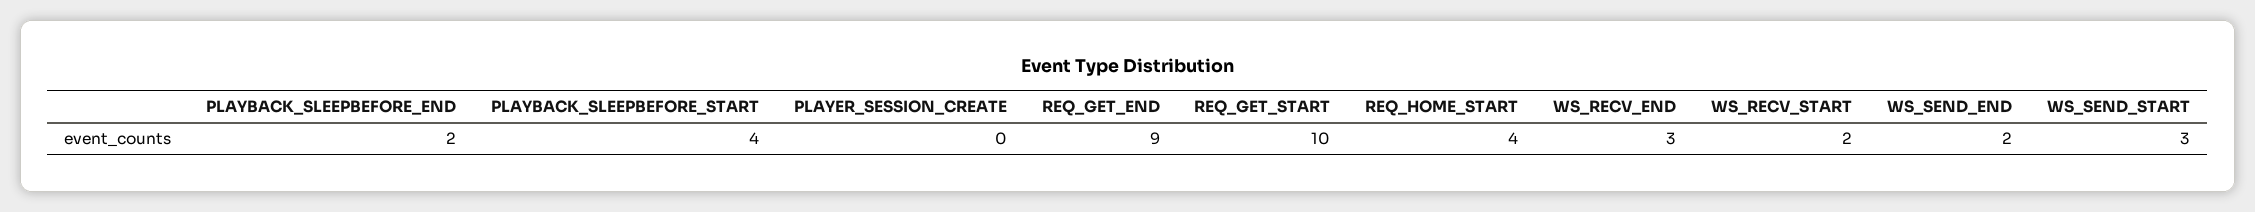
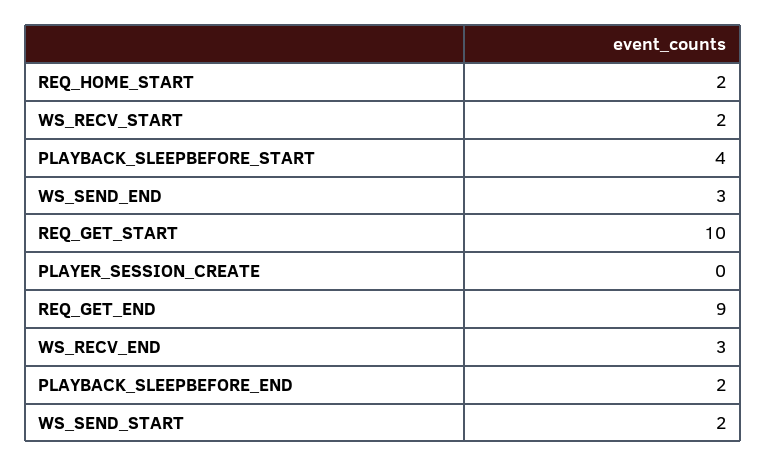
  {
    "PLAYBACK_SLEEPBEFORE_END": 2,
    "PLAYBACK_SLEEPBEFORE_START": 4,
    "PLAYER_SESSION_CREATE": 0,
    "REQ_GET_END": 9,
    "REQ_GET_START": 10,
-   "REQ_HOME_START": 4,
+   "REQ_HOME_START": 2,
    "WS_RECV_END": 3,
    "WS_RECV_START": 2,
-   "WS_SEND_END": 2,
+   "WS_SEND_END": 3,
-   "WS_SEND_START": 3
+   "WS_SEND_START": 2
  }

